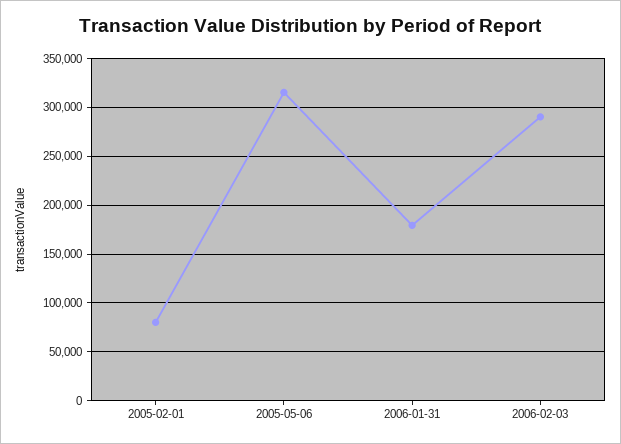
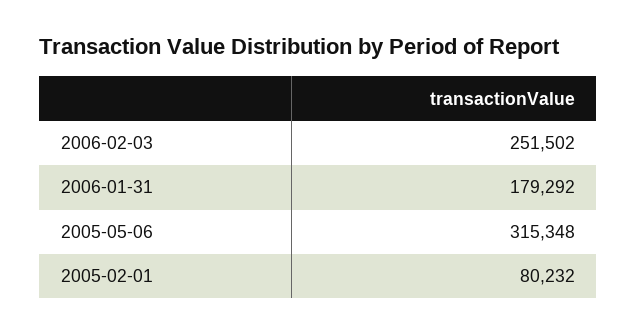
  {
    "2005-02-01": 80232,
    "2005-05-06": 315348,
    "2006-01-31": 179292,
-   "2006-02-03": 290000
+   "2006-02-03": 251502
  }

